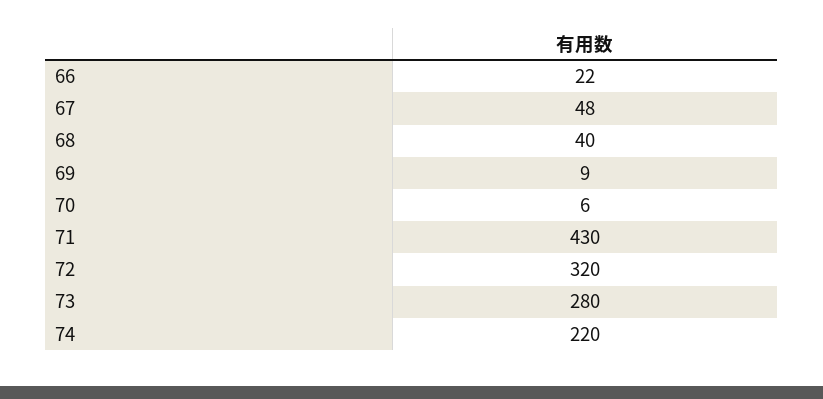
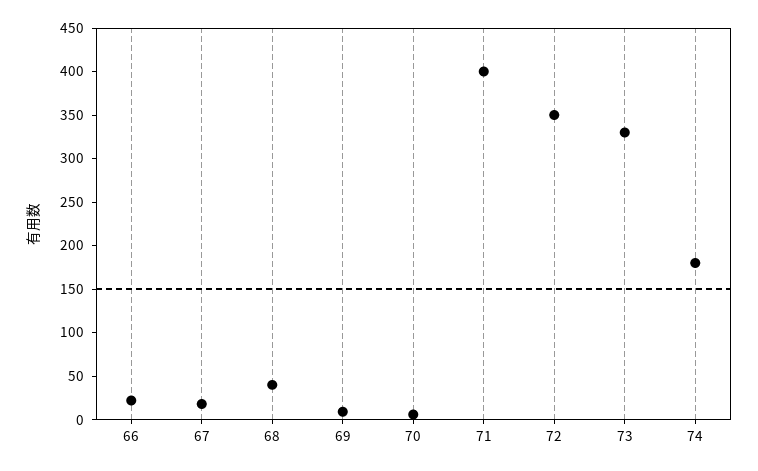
  {
    "66": 22,
-   "67": 48,
+   "67": 20,
    "68": 40,
    "69": 9,
    "70": 6,
-   "71": 430,
+   "71": 400,
-   "72": 320,
+   "72": 350,
-   "73": 280,
+   "73": 330,
-   "74": 220
+   "74": 180
  }

